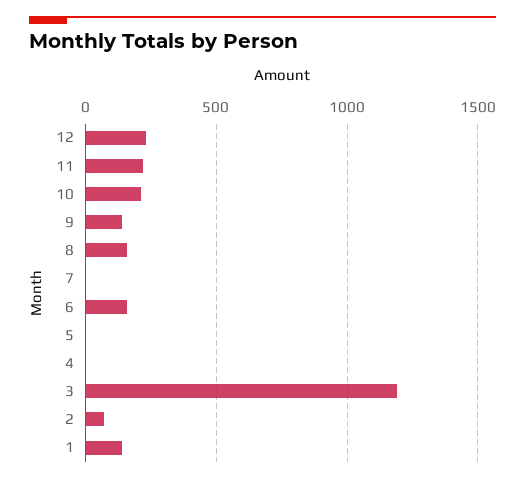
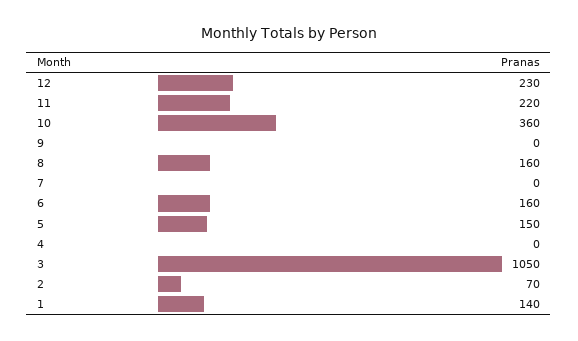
  {
    "12": 230,
    "11": 220,
-   "10": 200,
+   "10": 360,
-   "9": 150,
+   "9": 0,
    "8": 160,
    "7": 0,
    "6": 160,
-   "5": 0,
+   "5": 150,
    "4": 0,
-   "3": 1200,
+   "3": 1050,
    "2": 70,
    "1": 140
  }

